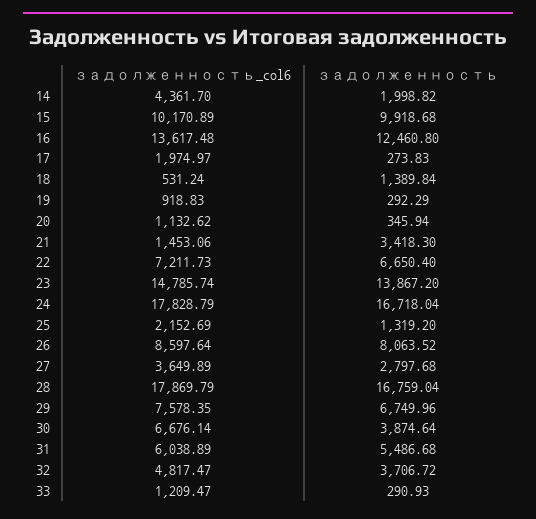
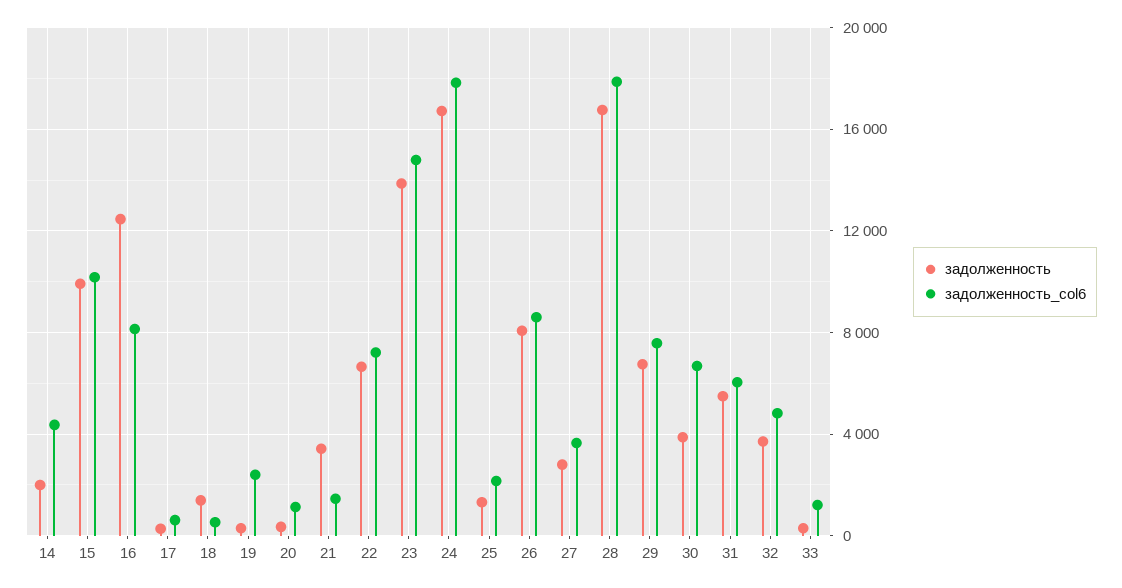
  {
    "задолженность_col6": {
      "14": 4361.7,
      "15": 10170.89,
-     "16": 13617.48,
+     "16": 8000,
-     "17": 1974.97,
+     "17": 500,
      "18": 531.24,
-     "19": 918.83,
+     "19": 2500,
      "20": 1132.62,
      "21": 1453.06,
      "22": 7211.73,
      "23": 14785.74,
      "24": 17828.79,
      "25": 2152.69,
      "26": 8597.64,
      "27": 3649.89,
      "28": 17869.79,
      "29": 7578.35,
      "30": 6676.14,
      "31": 6038.89,
      "32": 4817.47,
      "33": 1209.47
    },
    "задолженность": {
      "14": 1998.82,
      "15": 9918.68,
      "16": 12460.8,
      "17": 273.83,
      "18": 1389.84,
      "19": 292.29,
      "20": 345.94,
      "21": 3418.3,
      "22": 6650.4,
      "23": 13867.2,
      "24": 16718.04,
      "25": 1319.2,
      "26": 8063.52,
      "27": 2797.68,
      "28": 16759.04,
      "29": 6749.96,
      "30": 3874.64,
      "31": 5486.68,
      "32": 3706.72,
      "33": 290.93
    }
  }

